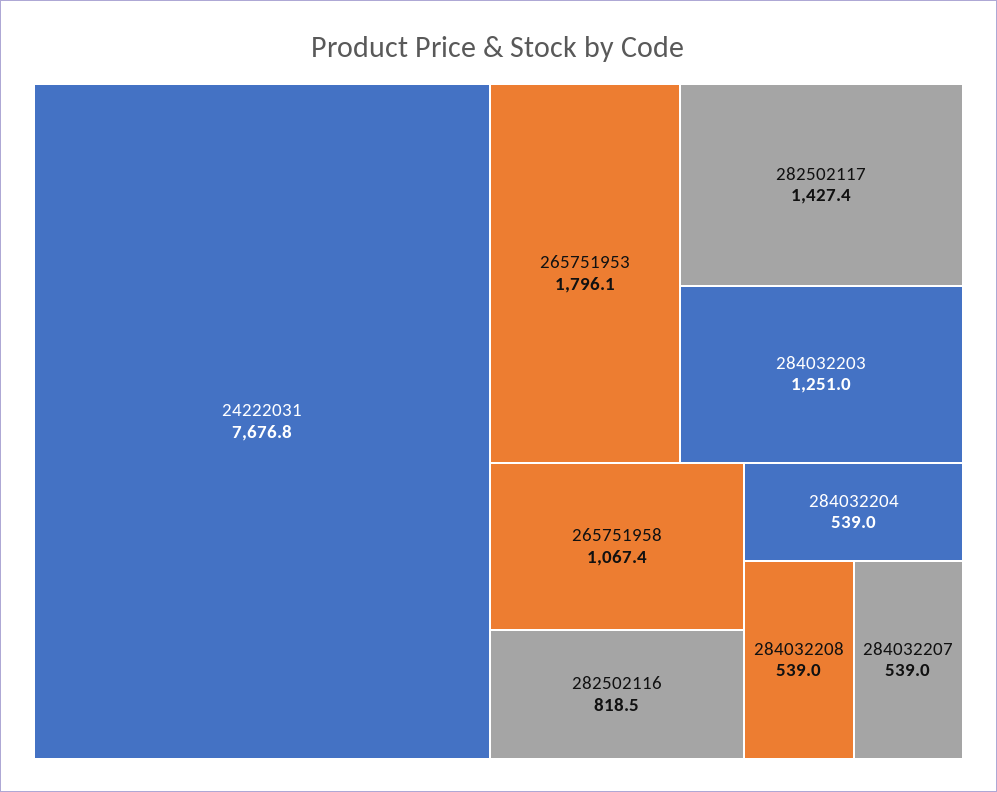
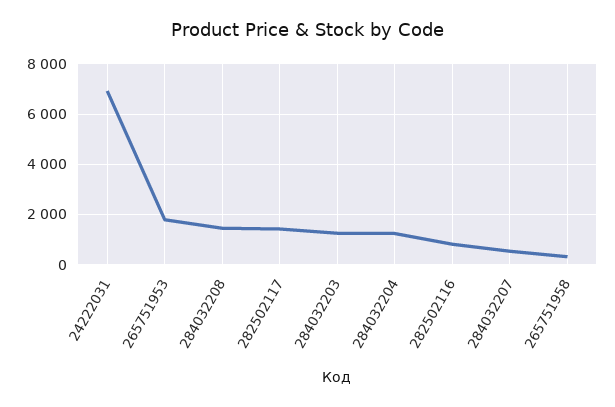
  {
-   "24222031": 7676.8,
+   "24222031": 7000,
    "265751953": 1796.1,
    "282502117": 1427.4,
    "284032203": 1251,
-   "265751958": 1067.4,
+   "265751958": 250,
    "282502116": 818.5,
-   "284032204": 539,
+   "284032204": 1250,
-   "284032208": 539,
+   "284032208": 1500,
    "284032207": 539
  }

